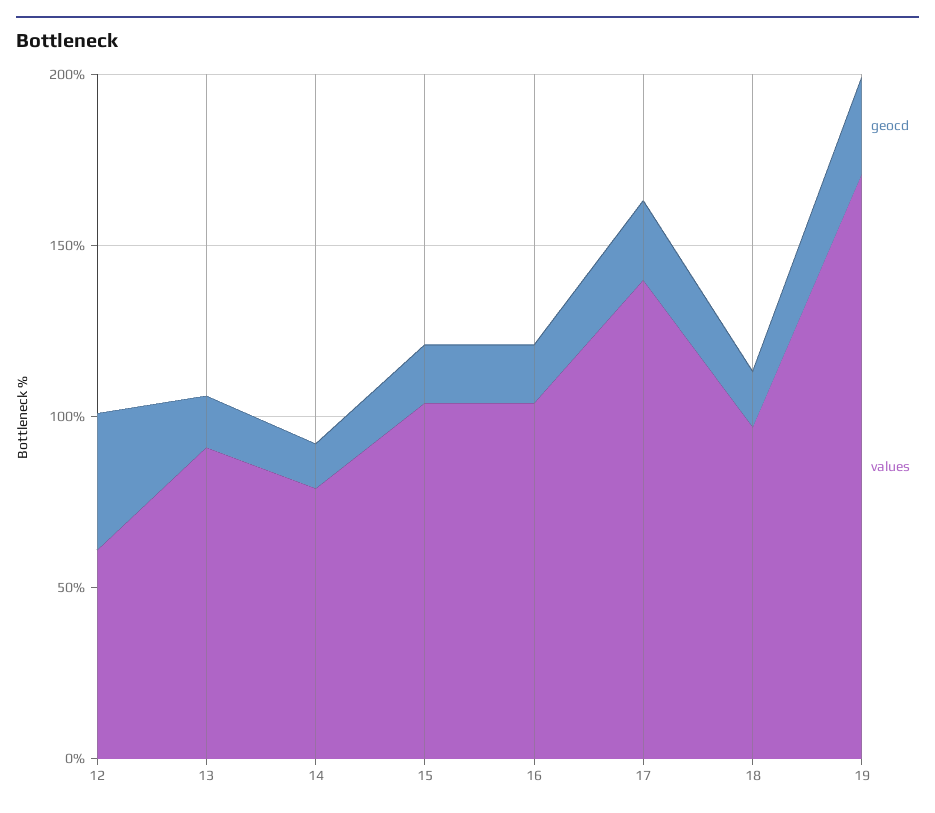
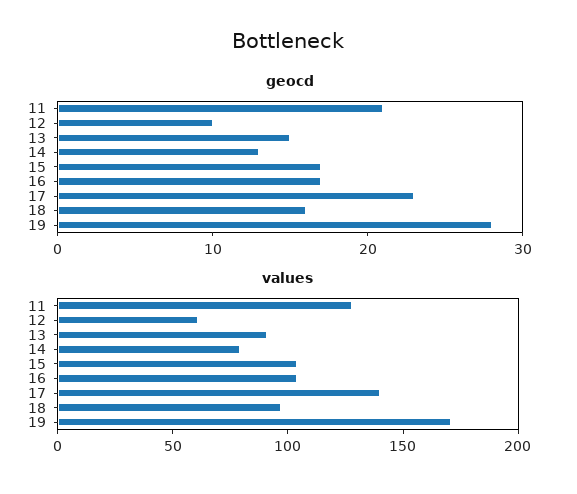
  {
    "geocd": {
-     "12": 40,
+     "12": 10,
      "13": 15,
      "14": 13,
      "15": 17,
      "16": 17,
      "17": 23,
      "18": 16,
-     "19": 28
+     "19": 28,
+     "11": 21
    },
    "values": {
      "12": 60,
      "13": 90,
      "14": 80,
      "15": 100,
      "16": 100,
      "17": 140,
      "18": 100,
-     "19": 170
+     "19": 170,
+     "11": 130
    }
  }

